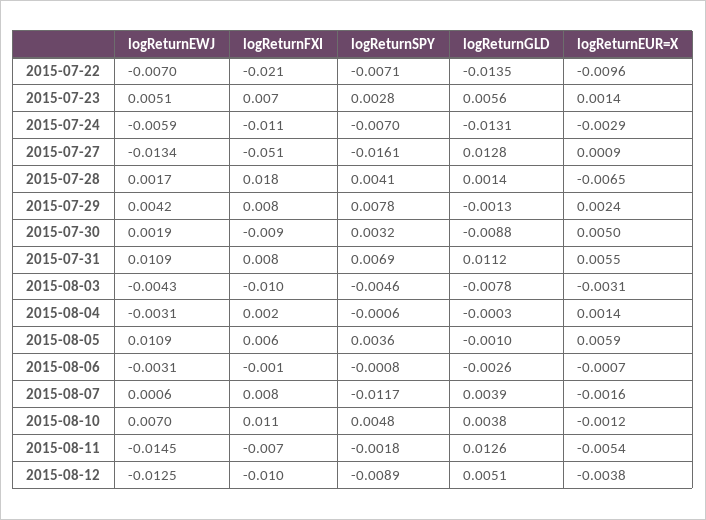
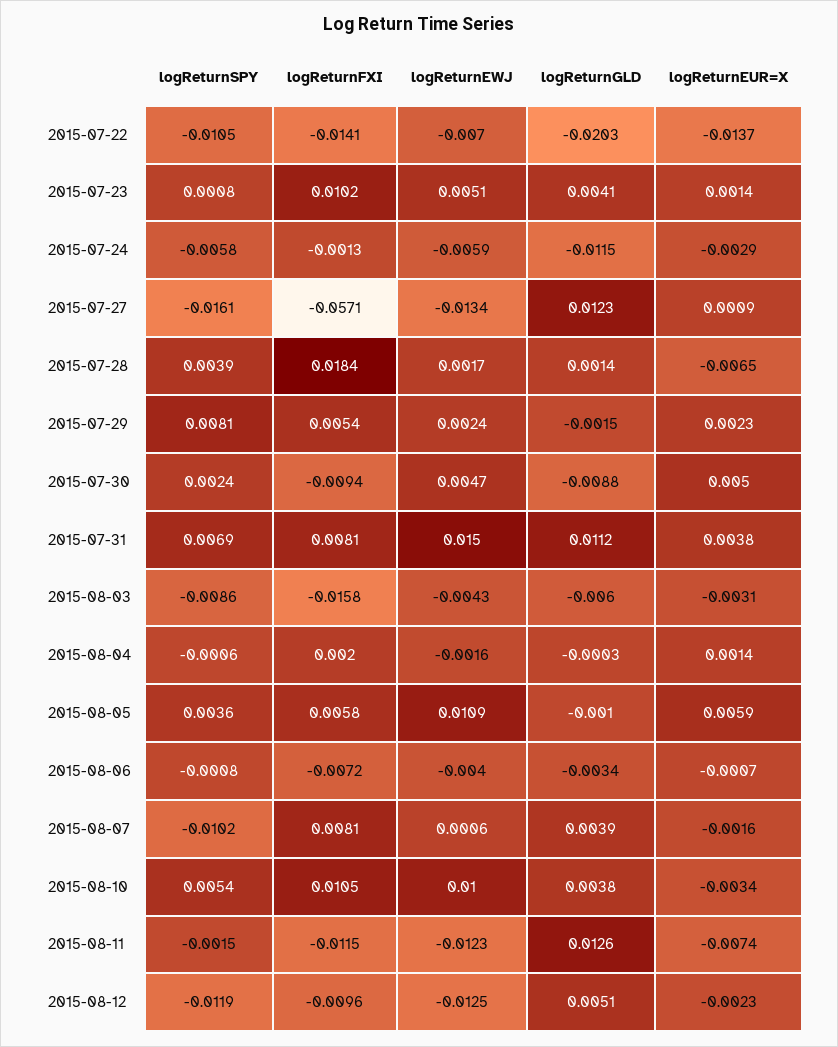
  {
    "logReturnEWJ": {
      "2015-07-22": -0.007,
      "2015-07-23": 0.0051,
      "2015-07-24": -0.0059,
      "2015-07-27": -0.0134,
      "2015-07-28": 0.0017,
-     "2015-07-29": 0.0042,
+     "2015-07-29": 0.0024,
-     "2015-07-30": 0.0019,
+     "2015-07-30": 0.0047,
-     "2015-07-31": 0.0109,
+     "2015-07-31": 0.015,
      "2015-08-03": -0.0043,
-     "2015-08-04": -0.0031,
+     "2015-08-04": -0.0016,
      "2015-08-05": 0.0109,
-     "2015-08-06": -0.0031,
+     "2015-08-06": -0.004,
      "2015-08-07": 0.0006,
-     "2015-08-10": 0.007,
+     "2015-08-10": 0.01,
-     "2015-08-11": -0.0145,
+     "2015-08-11": -0.0123,
      "2015-08-12": -0.0125
    },
    "logReturnFXI": {
-     "2015-07-22": -0.021,
+     "2015-07-22": -0.0141,
-     "2015-07-23": 0.007,
+     "2015-07-23": 0.0102,
-     "2015-07-24": -0.011,
+     "2015-07-24": -0.0013,
-     "2015-07-27": -0.051,
+     "2015-07-27": -0.0571,
      "2015-07-28": 0.0184,
-     "2015-07-29": 0.008,
+     "2015-07-29": 0.0054,
      "2015-07-30": -0.0094,
      "2015-07-31": 0.0081,
-     "2015-08-03": -0.01,
+     "2015-08-03": -0.0158,
      "2015-08-04": 0.002,
      "2015-08-05": 0.0058,
-     "2015-08-06": -0.001,
+     "2015-08-06": -0.0072,
      "2015-08-07": 0.0081,
      "2015-08-10": 0.0105,
-     "2015-08-11": -0.007,
+     "2015-08-11": -0.0115,
      "2015-08-12": -0.0096
    },
    "logReturnSPY": {
-     "2015-07-22": -0.0071,
+     "2015-07-22": -0.0105,
-     "2015-07-23": 0.0028,
+     "2015-07-23": 0.0008,
-     "2015-07-24": -0.007,
+     "2015-07-24": -0.0058,
      "2015-07-27": -0.0161,
-     "2015-07-28": 0.0041,
+     "2015-07-28": 0.0039,
-     "2015-07-29": 0.0078,
+     "2015-07-29": 0.0081,
-     "2015-07-30": 0.0032,
+     "2015-07-30": 0.0024,
      "2015-07-31": 0.0069,
-     "2015-08-03": -0.0046,
+     "2015-08-03": -0.0086,
      "2015-08-04": -0.0006,
      "2015-08-05": 0.0036,
      "2015-08-06": -0.0008,
-     "2015-08-07": -0.0117,
+     "2015-08-07": -0.0102,
-     "2015-08-10": 0.0048,
+     "2015-08-10": 0.0054,
-     "2015-08-11": -0.0018,
+     "2015-08-11": -0.0015,
-     "2015-08-12": -0.0089
+     "2015-08-12": -0.0119
    },
    "logReturnGLD": {
-     "2015-07-22": -0.0135,
+     "2015-07-22": -0.0203,
-     "2015-07-23": 0.0056,
+     "2015-07-23": 0.0041,
-     "2015-07-24": -0.0131,
+     "2015-07-24": -0.0115,
-     "2015-07-27": 0.0128,
+     "2015-07-27": 0.0123,
      "2015-07-28": 0.0014,
-     "2015-07-29": -0.0013,
+     "2015-07-29": -0.0015,
      "2015-07-30": -0.0088,
      "2015-07-31": 0.0112,
-     "2015-08-03": -0.0078,
+     "2015-08-03": -0.006,
      "2015-08-04": -0.0003,
      "2015-08-05": -0.001,
-     "2015-08-06": -0.0026,
+     "2015-08-06": -0.0034,
      "2015-08-07": 0.0039,
      "2015-08-10": 0.0038,
      "2015-08-11": 0.0126,
      "2015-08-12": 0.0051
    },
    "logReturnEUR=X": {
-     "2015-07-22": -0.0096,
+     "2015-07-22": -0.0137,
      "2015-07-23": 0.0014,
      "2015-07-24": -0.0029,
      "2015-07-27": 0.0009,
      "2015-07-28": -0.0065,
-     "2015-07-29": 0.0024,
+     "2015-07-29": 0.0023,
      "2015-07-30": 0.005,
-     "2015-07-31": 0.0055,
+     "2015-07-31": 0.0038,
      "2015-08-03": -0.0031,
      "2015-08-04": 0.0014,
      "2015-08-05": 0.0059,
      "2015-08-06": -0.0007,
      "2015-08-07": -0.0016,
-     "2015-08-10": -0.0012,
+     "2015-08-10": -0.0034,
-     "2015-08-11": -0.0054,
+     "2015-08-11": -0.0074,
-     "2015-08-12": -0.0038
+     "2015-08-12": -0.0023
    }
  }

